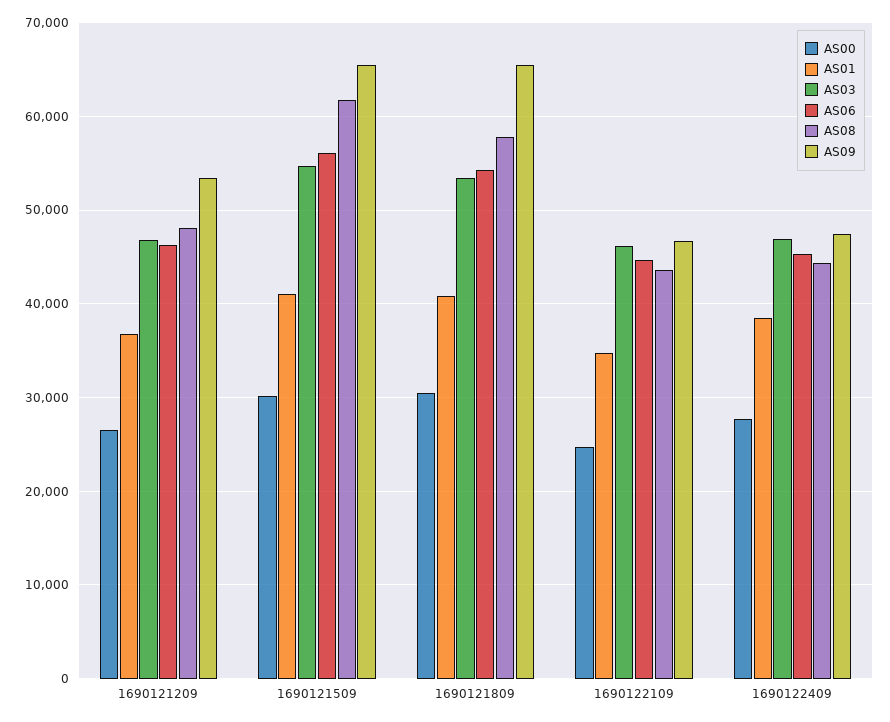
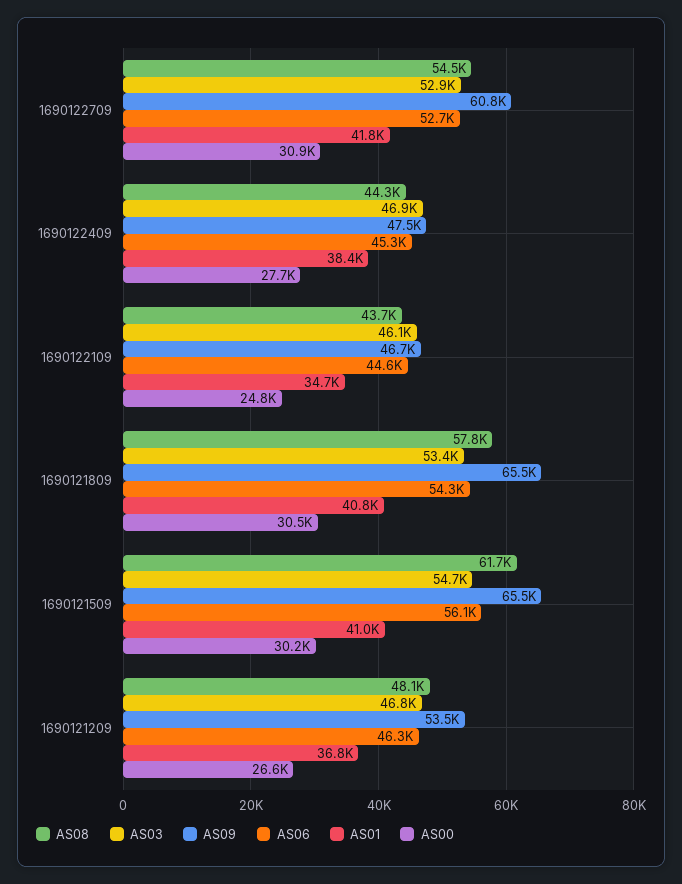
  {
    "AS00": {
      "1690121209": 26600,
      "1690121509": 30200,
      "1690121809": 30500,
      "1690122109": 24800,
-     "1690122409": 27700
+     "1690122409": 27700,
+     "1690122709": 30900
    },
    "AS01": {
      "1690121209": 36800,
      "1690121509": 41000,
      "1690121809": 40800,
      "1690122109": 34700,
-     "1690122409": 38400
+     "1690122409": 38400,
+     "1690122709": 41800
    },
    "AS03": {
      "1690121209": 46800,
      "1690121509": 54700,
      "1690121809": 53400,
      "1690122109": 46100,
-     "1690122409": 46900
+     "1690122409": 46900,
+     "1690122709": 52900
    },
    "AS06": {
      "1690121209": 46300,
      "1690121509": 56100,
      "1690121809": 54300,
      "1690122109": 44600,
-     "1690122409": 45300
+     "1690122409": 45300,
+     "1690122709": 52700
    },
    "AS08": {
      "1690121209": 48100,
      "1690121509": 61700,
      "1690121809": 57800,
      "1690122109": 43700,
-     "1690122409": 44300
+     "1690122409": 44300,
+     "1690122709": 54500
    },
    "AS09": {
      "1690121209": 53500,
      "1690121509": 65500,
      "1690121809": 65500,
      "1690122109": 46700,
-     "1690122409": 47500
+     "1690122409": 47500,
+     "1690122709": 60800
    }
  }

